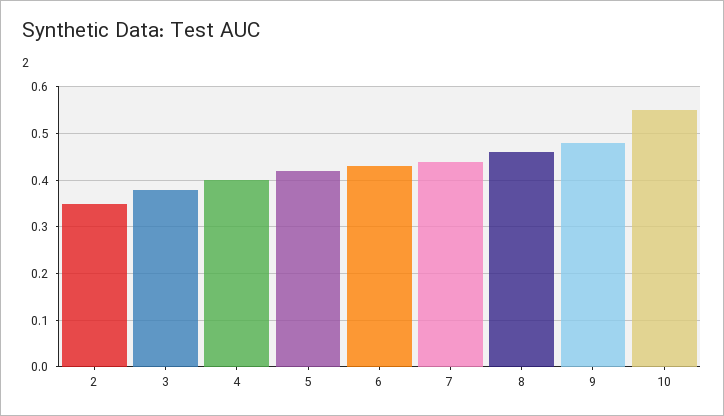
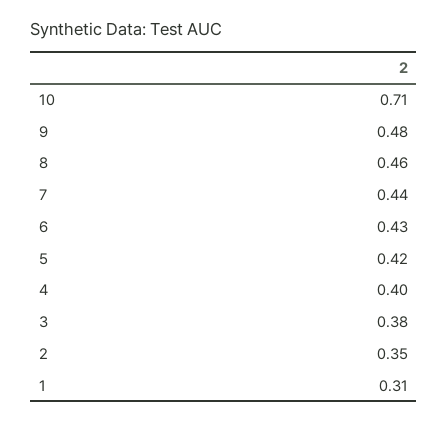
  {
    "2": 0.35,
    "3": 0.38,
    "4": 0.4,
    "5": 0.42,
    "6": 0.43,
    "7": 0.44,
    "8": 0.46,
    "9": 0.48,
-   "10": 0.55
+   "10": 0.71,
+   "1": 0.31
  }

